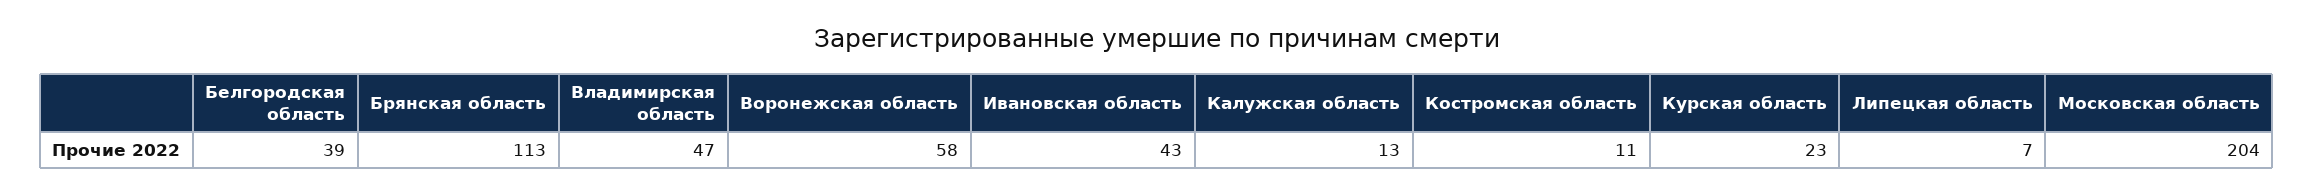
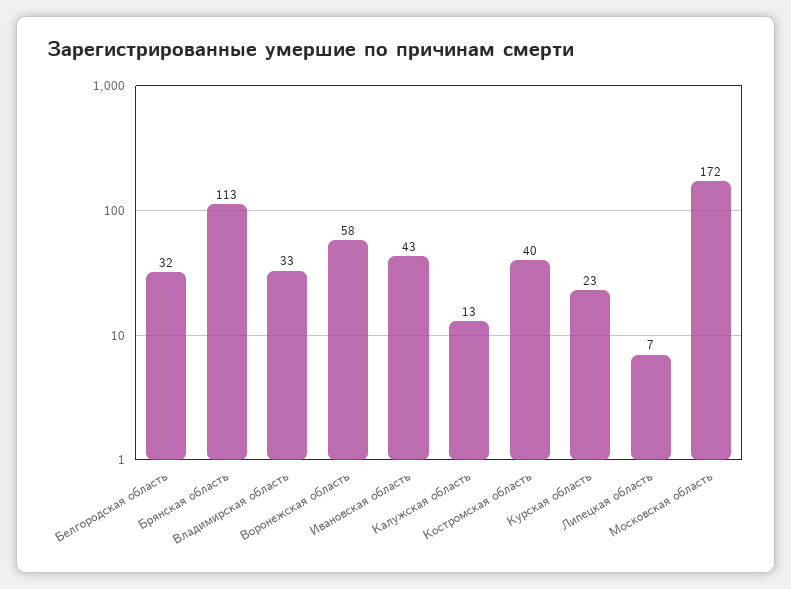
  {
-   "Белгородская область": 39,
+   "Белгородская область": 32,
    "Брянская область": 113,
-   "Владимирская область": 47,
+   "Владимирская область": 33,
    "Воронежская область": 58,
    "Ивановская область": 43,
    "Калужская область": 13,
-   "Костромская область": 11,
+   "Костромская область": 40,
    "Курская область": 23,
    "Липецкая область": 7,
-   "Московская область": 204
+   "Московская область": 172
  }

